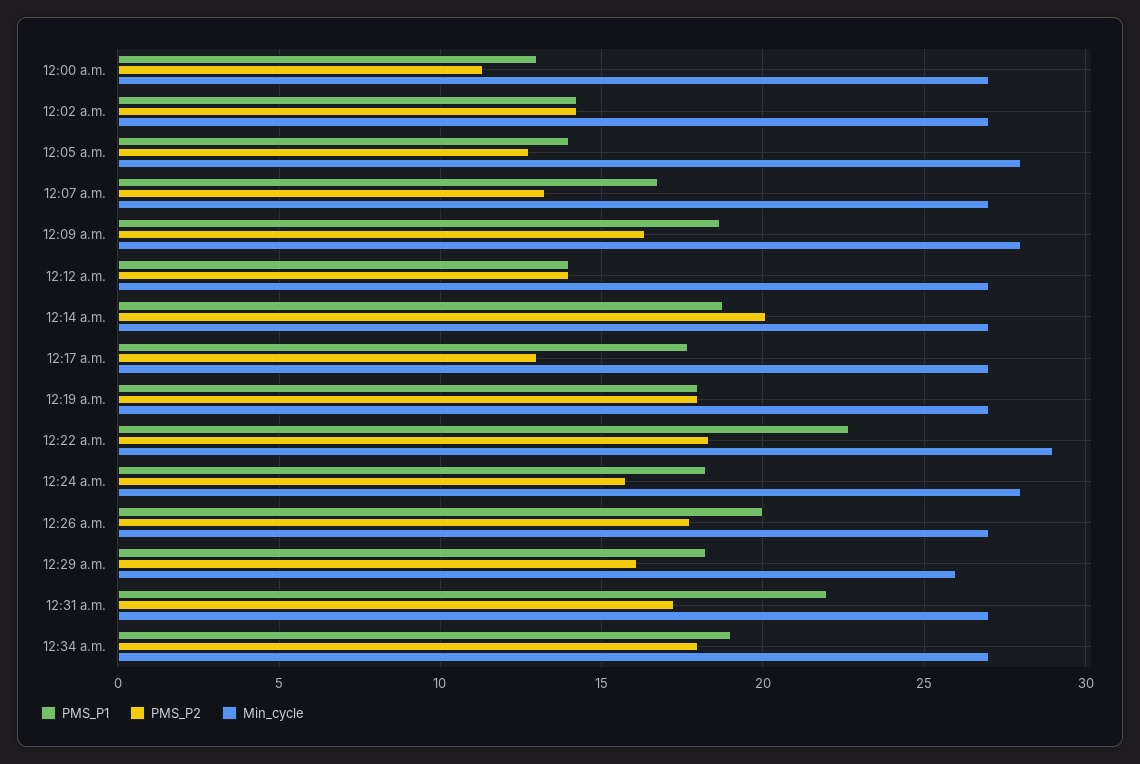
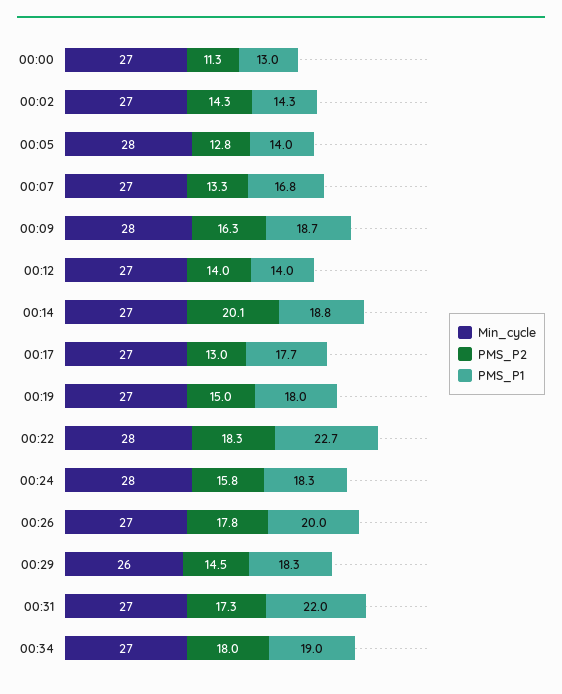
  {
    "PMS_P1": {
      "12:00 a.m.": 13,
      "12:02 a.m.": 14.3,
      "12:05 a.m.": 14,
      "12:07 a.m.": 16.8,
      "12:09 a.m.": 18.7,
      "12:12 a.m.": 14,
      "12:14 a.m.": 18.8,
      "12:17 a.m.": 17.7,
      "12:19 a.m.": 18,
      "12:22 a.m.": 22.7,
      "12:24 a.m.": 18.3,
      "12:26 a.m.": 20,
      "12:29 a.m.": 18.3,
      "12:31 a.m.": 22,
      "12:34 a.m.": 19
    },
    "PMS_P2": {
      "12:00 a.m.": 11.3,
      "12:02 a.m.": 14.3,
      "12:05 a.m.": 12.8,
      "12:07 a.m.": 13.3,
      "12:09 a.m.": 16.3,
      "12:12 a.m.": 14,
      "12:14 a.m.": 20.1,
      "12:17 a.m.": 13,
-     "12:19 a.m.": 18,
+     "12:19 a.m.": 15,
      "12:22 a.m.": 18.3,
      "12:24 a.m.": 15.8,
      "12:26 a.m.": 17.8,
-     "12:29 a.m.": 16,
+     "12:29 a.m.": 14.5,
      "12:31 a.m.": 17.3,
      "12:34 a.m.": 18
    },
    "Min_cycle": {
      "12:00 a.m.": 27,
      "12:02 a.m.": 27,
      "12:05 a.m.": 28,
      "12:07 a.m.": 27,
      "12:09 a.m.": 28,
      "12:12 a.m.": 27,
      "12:14 a.m.": 27,
      "12:17 a.m.": 27,
      "12:19 a.m.": 27,
-     "12:22 a.m.": 29,
+     "12:22 a.m.": 28,
      "12:24 a.m.": 28,
      "12:26 a.m.": 27,
      "12:29 a.m.": 26,
      "12:31 a.m.": 27,
      "12:34 a.m.": 27
    }
  }

